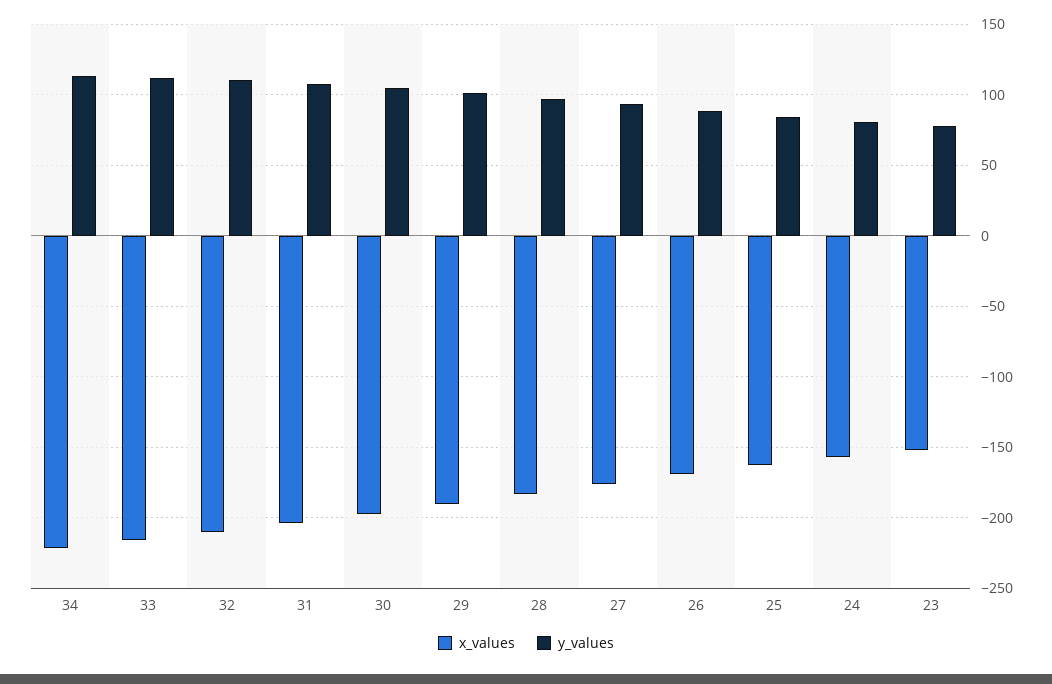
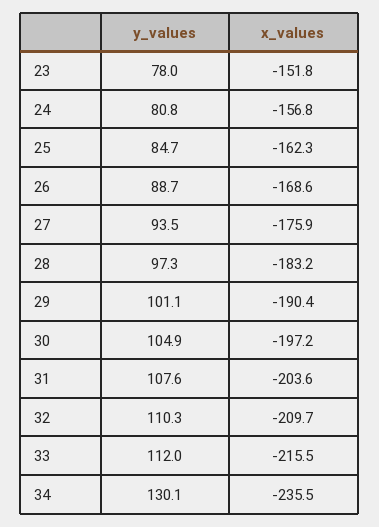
  {
    "x_values": {
-     "34": -220,
+     "34": -235.5,
      "33": -215.5,
      "32": -209.7,
      "31": -203.6,
      "30": -197.2,
      "29": -190.4,
      "28": -183.2,
      "27": -175.9,
      "26": -168.6,
      "25": -162.3,
      "24": -156.8,
      "23": -151.8
    },
    "y_values": {
-     "34": 115,
+     "34": 130.1,
      "33": 112,
      "32": 110.3,
      "31": 107.6,
      "30": 104.9,
      "29": 101.1,
      "28": 97.3,
      "27": 93.5,
      "26": 88.7,
      "25": 84.7,
      "24": 80.8,
      "23": 78
    }
  }

